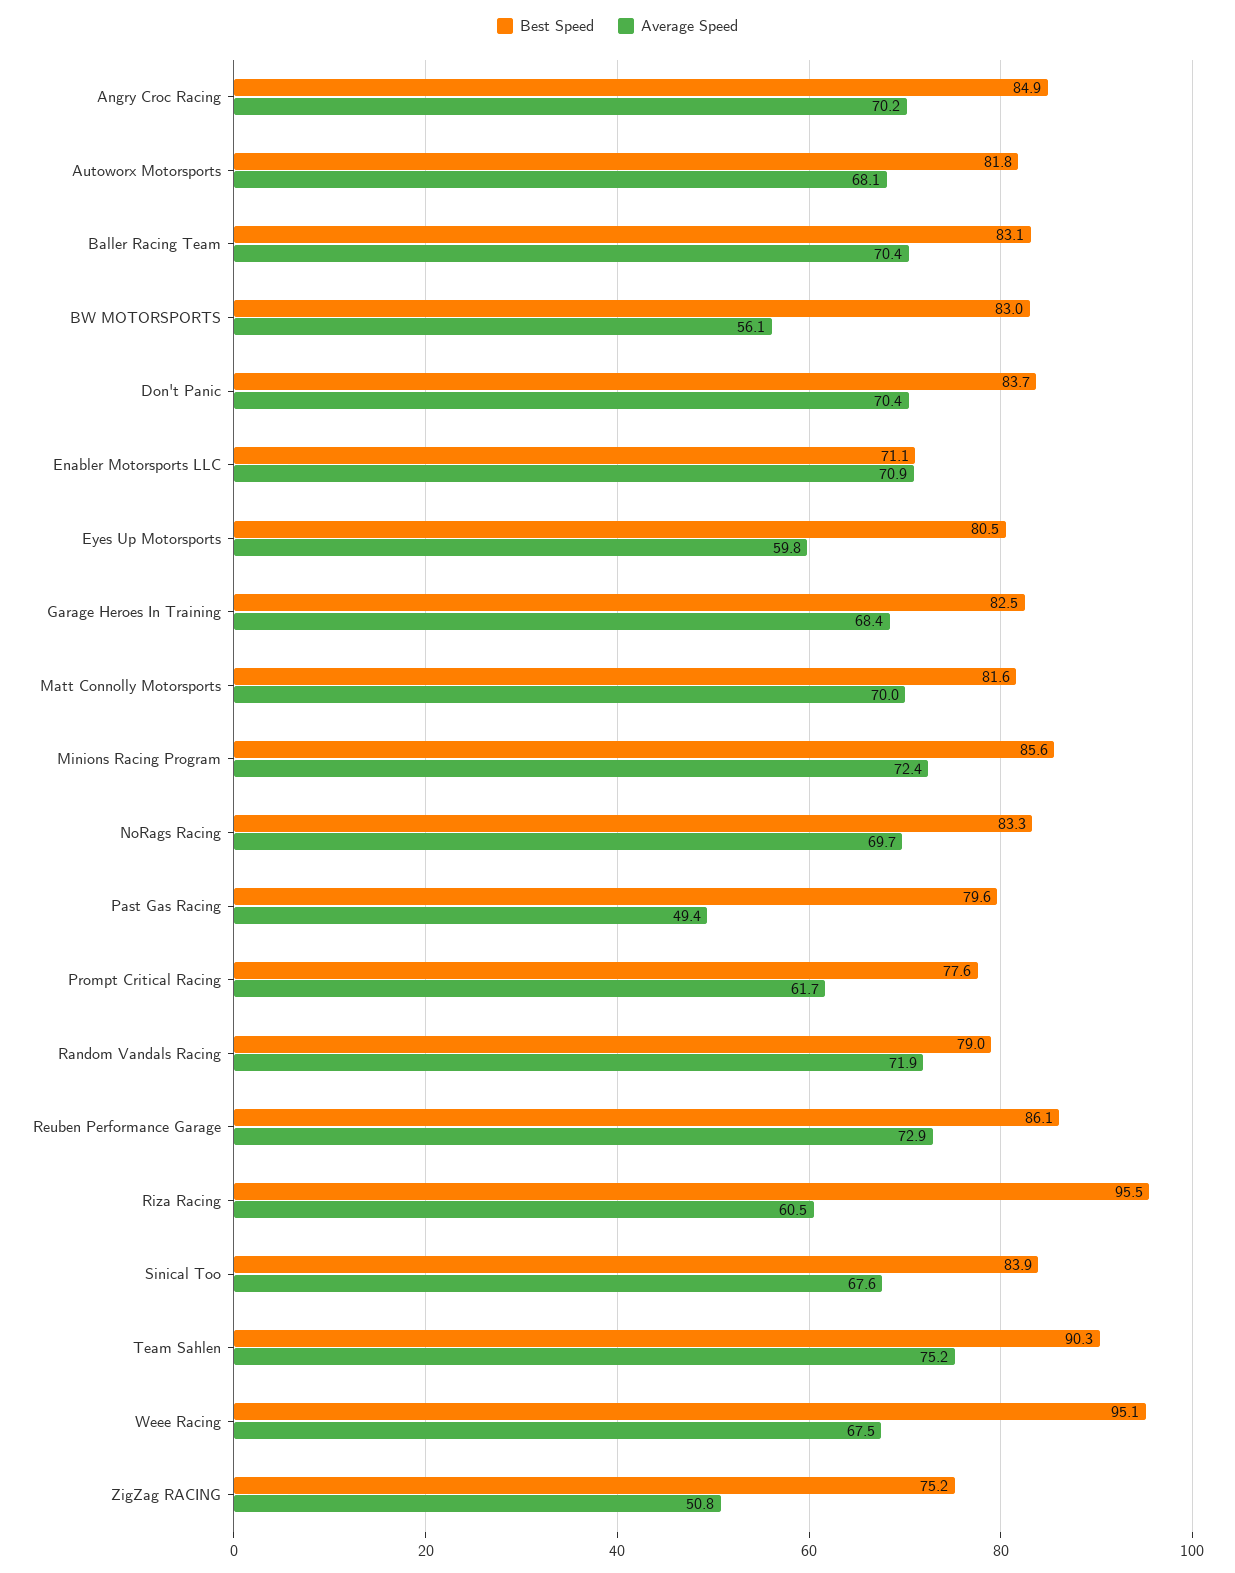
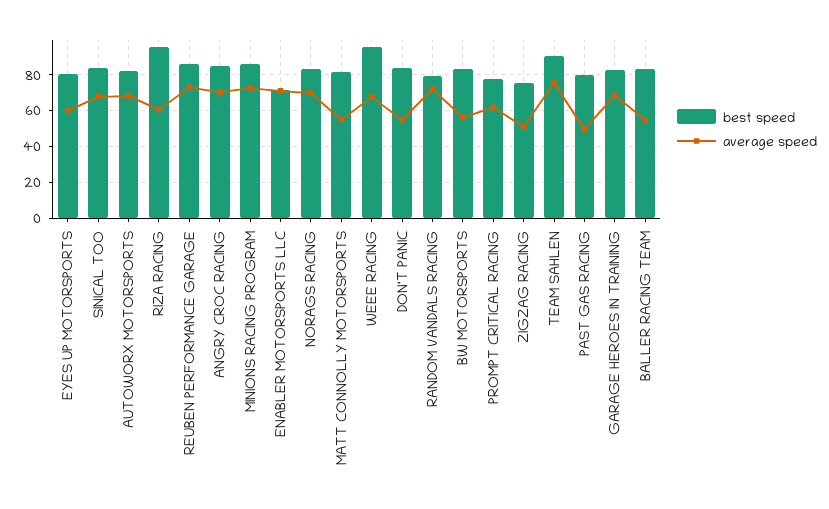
  {
    "Best Speed": {
      "Angry Croc Racing": 84.9,
      "Autoworx Motorsports": 81.8,
      "Baller Racing Team": 83.1,
      "BW MOTORSPORTS": 83,
      "Don't Panic": 83.7,
      "Enabler Motorsports LLC": 71.1,
      "Eyes Up Motorsports": 80.5,
      "Garage Heroes In Training": 82.5,
      "Matt Connolly Motorsports": 81.6,
      "Minions Racing Program": 85.6,
      "NoRags Racing": 83.3,
      "Past Gas Racing": 79.6,
      "Prompt Critical Racing": 77.6,
      "Random Vandals Racing": 79,
      "Reuben Performance Garage": 86.1,
      "Riza Racing": 95.5,
      "Sinical Too": 83.9,
      "Team Sahlen": 90.3,
      "Weee Racing": 95.1,
      "ZigZag RACING": 75.2
    },
    "Average Speed": {
      "Angry Croc Racing": 70.2,
      "Autoworx Motorsports": 68.1,
-     "Baller Racing Team": 70.4,
+     "Baller Racing Team": 55,
      "BW MOTORSPORTS": 56.1,
-     "Don't Panic": 70.4,
+     "Don't Panic": 55,
      "Enabler Motorsports LLC": 70.9,
      "Eyes Up Motorsports": 59.8,
      "Garage Heroes In Training": 68.4,
-     "Matt Connolly Motorsports": 70,
+     "Matt Connolly Motorsports": 55,
      "Minions Racing Program": 72.4,
      "NoRags Racing": 69.7,
      "Past Gas Racing": 49.4,
      "Prompt Critical Racing": 61.7,
      "Random Vandals Racing": 71.9,
      "Reuben Performance Garage": 72.9,
      "Riza Racing": 60.5,
      "Sinical Too": 67.6,
      "Team Sahlen": 75.2,
      "Weee Racing": 67.5,
      "ZigZag RACING": 50.8
    }
  }

